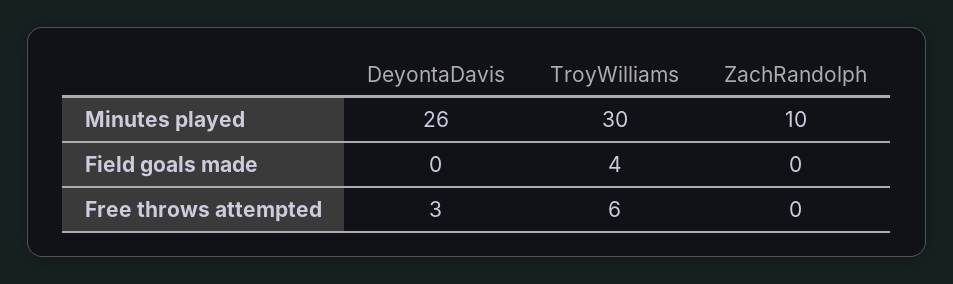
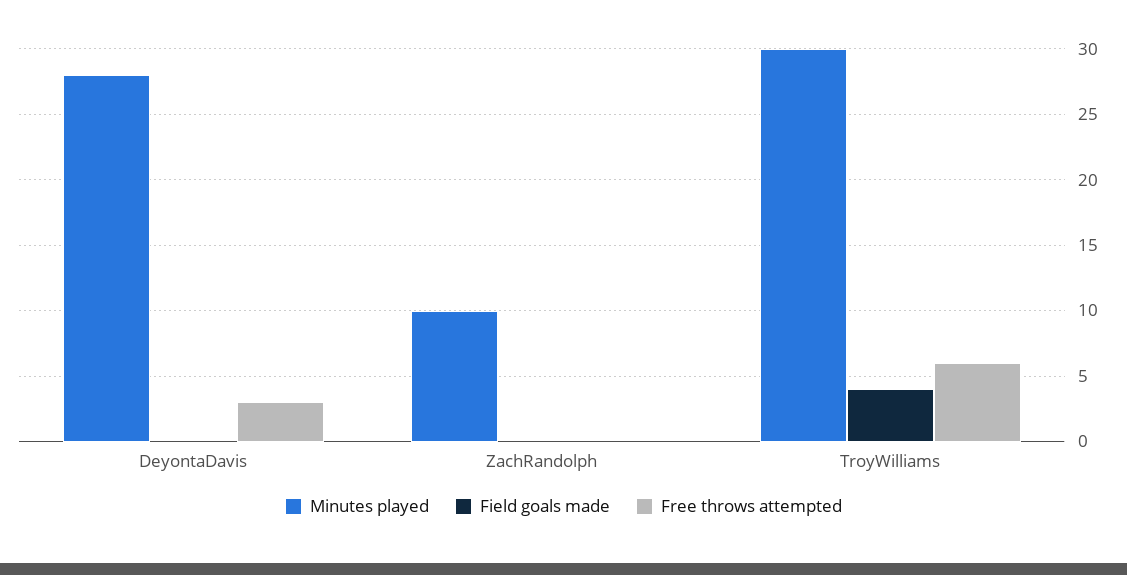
  {
    "Minutes played": {
-     "DeyontaDavis": 26,
+     "DeyontaDavis": 28,
      "TroyWilliams": 30,
      "ZachRandolph": 10
    },
    "Field goals made": {
      "DeyontaDavis": 0,
      "TroyWilliams": 4,
      "ZachRandolph": 0
    },
    "Free throws attempted": {
      "DeyontaDavis": 3,
      "TroyWilliams": 6,
      "ZachRandolph": 0
    }
  }

